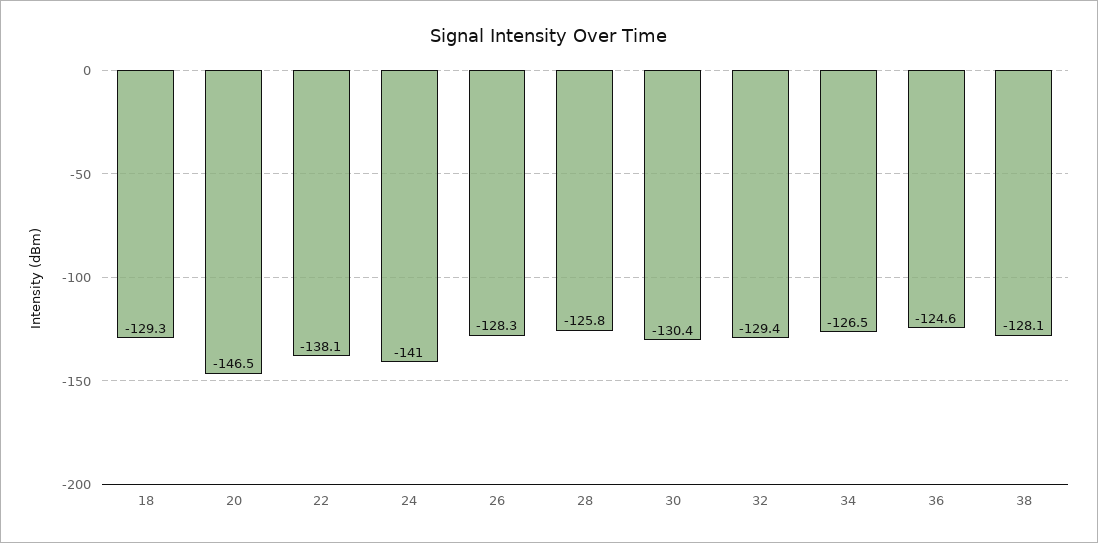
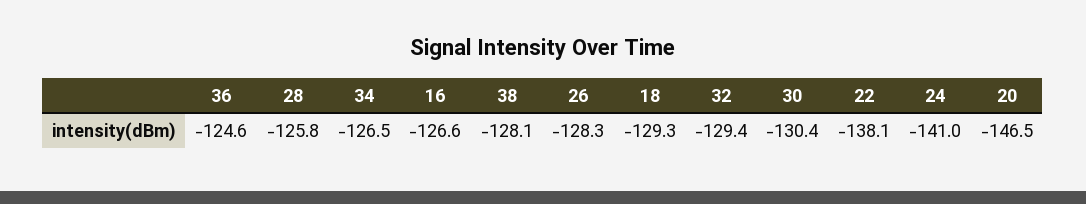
  {
    "18": -129.3,
    "20": -146.5,
    "22": -138.1,
    "24": -141,
    "26": -128.3,
    "28": -125.8,
    "30": -130.4,
    "32": -129.4,
    "34": -126.5,
    "36": -124.6,
-   "38": -128.1
+   "38": -128.1,
+   "16": -126.6
  }

